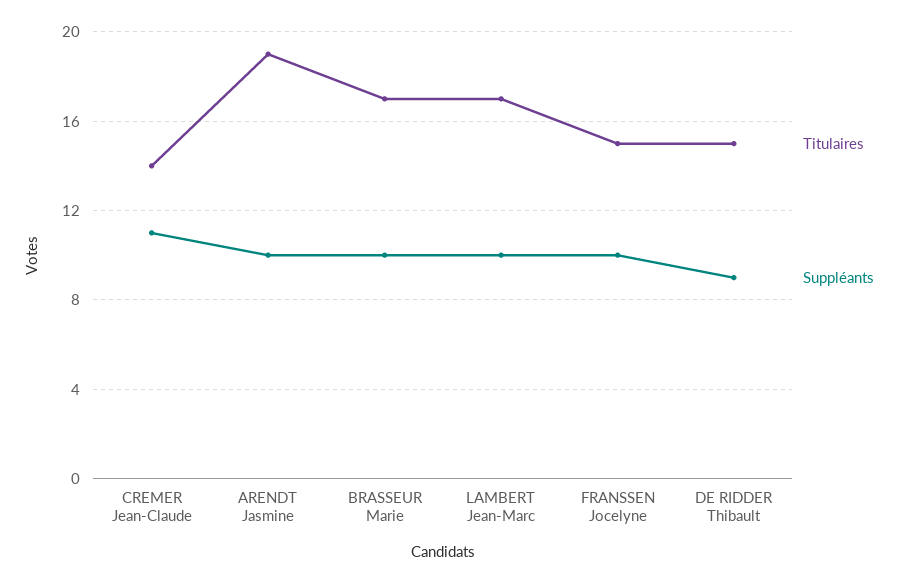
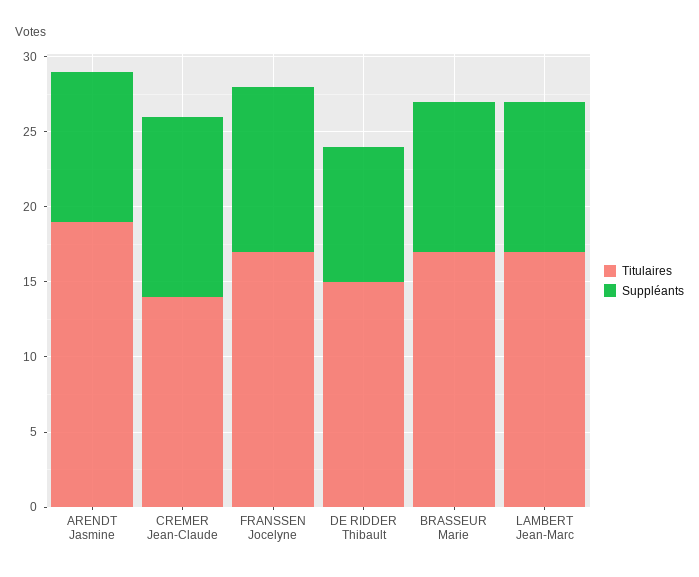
  {
    "Titulaires": {
      "CREMER Jean-Claude": 14,
      "ARENDT Jasmine": 19,
      "BRASSEUR Marie": 17,
      "LAMBERT Jean-Marc": 17,
-     "FRANSSEN Jocelyne": 15,
+     "FRANSSEN Jocelyne": 17,
      "DE RIDDER Thibault": 15
    },
    "Suppléants": {
-     "CREMER Jean-Claude": 11,
+     "CREMER Jean-Claude": 12,
      "ARENDT Jasmine": 10,
      "BRASSEUR Marie": 10,
      "LAMBERT Jean-Marc": 10,
-     "FRANSSEN Jocelyne": 10,
+     "FRANSSEN Jocelyne": 11,
      "DE RIDDER Thibault": 9
    }
  }

